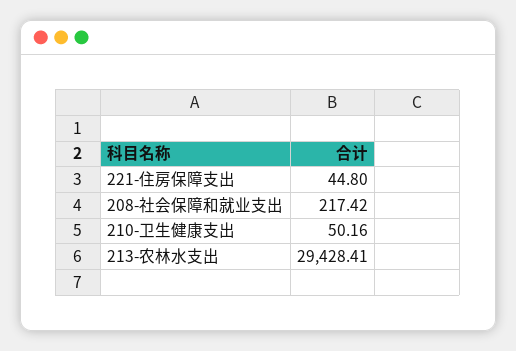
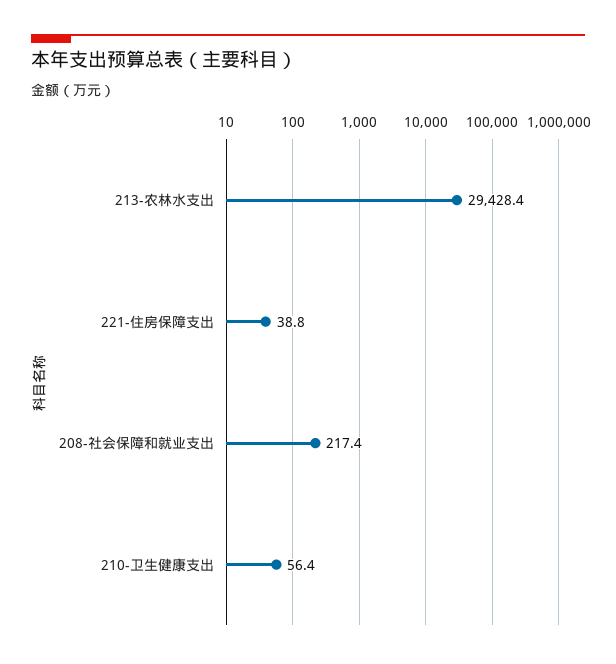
  {
-   "221-住房保障支出": 44.8,
+   "221-住房保障支出": 38.8,
    "208-社会保障和就业支出": 217.42,
-   "210-卫生健康支出": 50.16,
+   "210-卫生健康支出": 56.4,
    "213-农林水支出": 29428.41
  }

